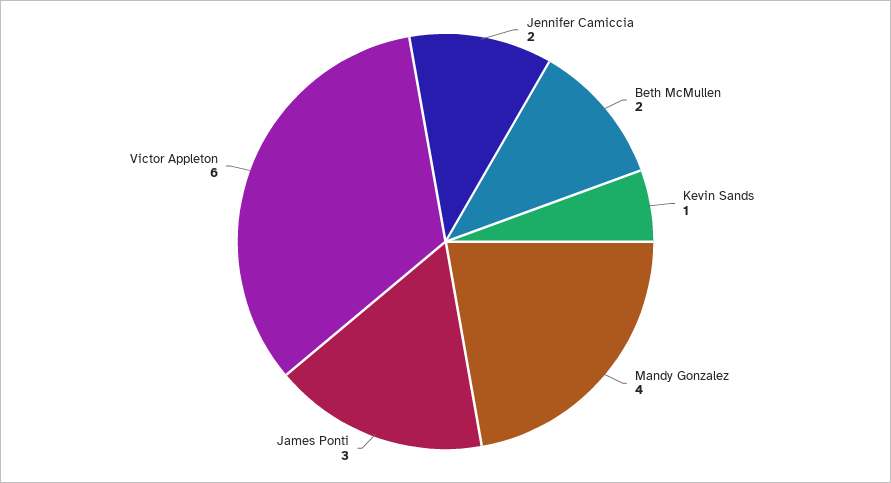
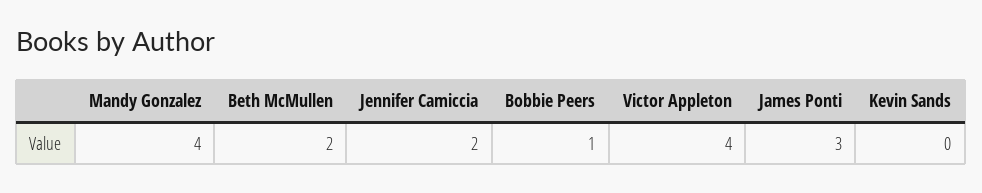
  {
    "Jennifer Camiccia": 2,
    "Beth McMullen": 2,
-   "Kevin Sands": 1,
+   "Kevin Sands": 0,
    "Mandy Gonzalez": 4,
    "James Ponti": 3,
-   "Victor Appleton": 6
+   "Victor Appleton": 4,
+   "Bobbie Peers": 1
  }

